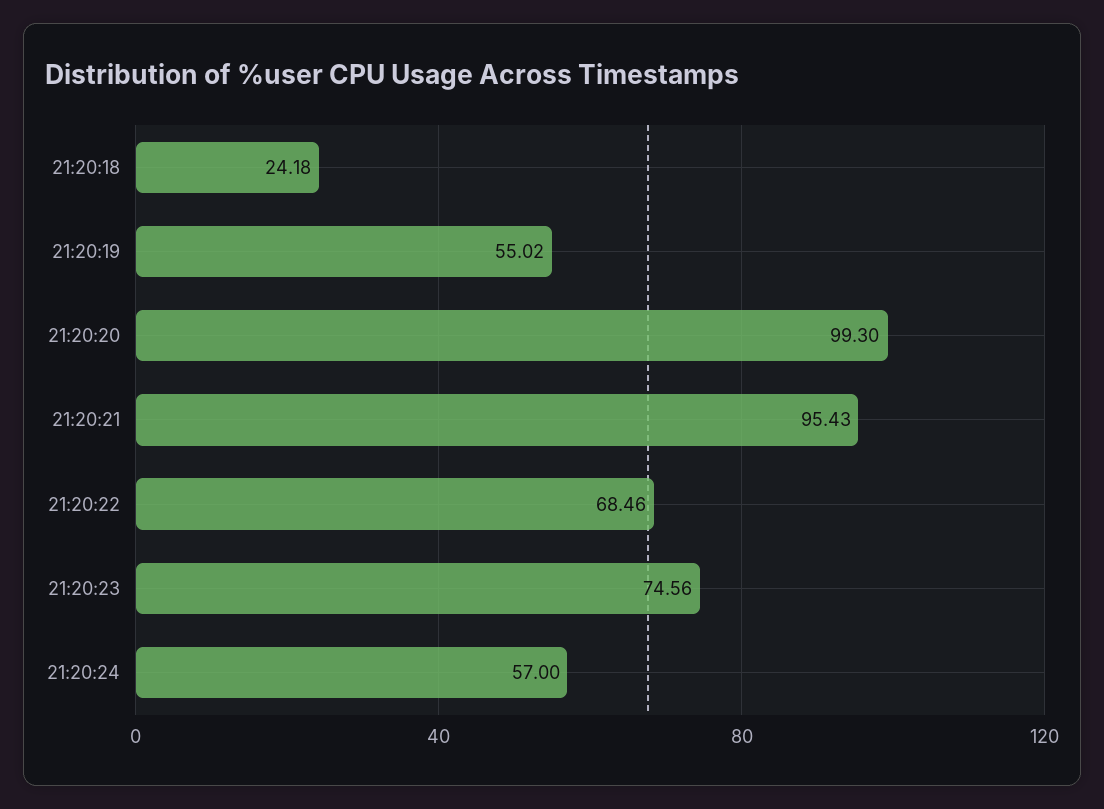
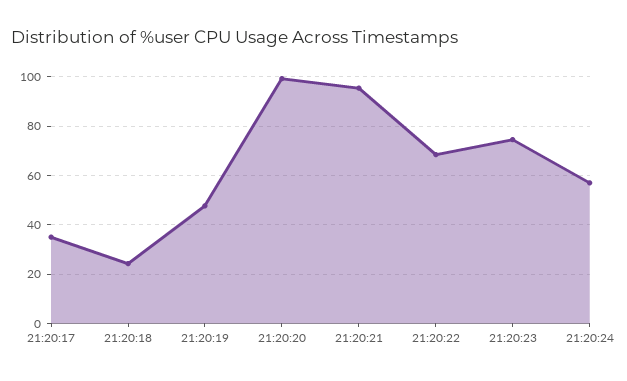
  {
    "21:20:18": 24.18,
-   "21:20:19": 55.02,
+   "21:20:19": 47.5,
    "21:20:20": 99.3,
    "21:20:21": 95.43,
    "21:20:22": 68.46,
    "21:20:23": 74.56,
-   "21:20:24": 57
+   "21:20:24": 57,
+   "21:20:17": 35
  }

